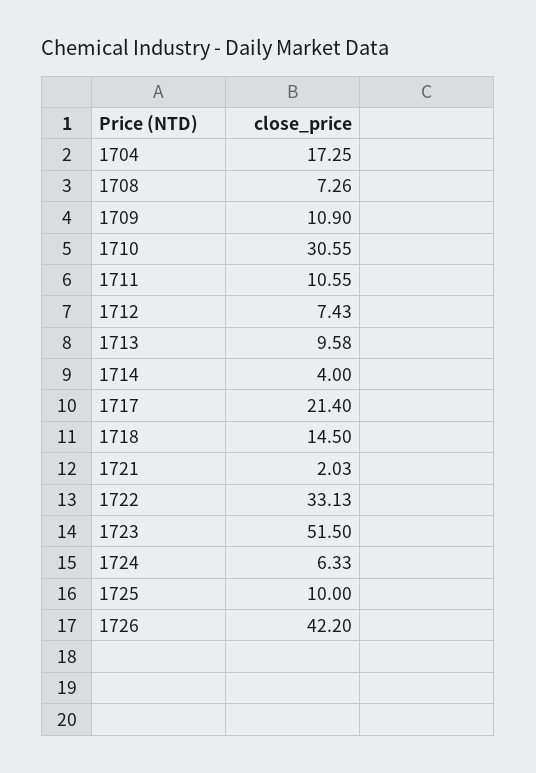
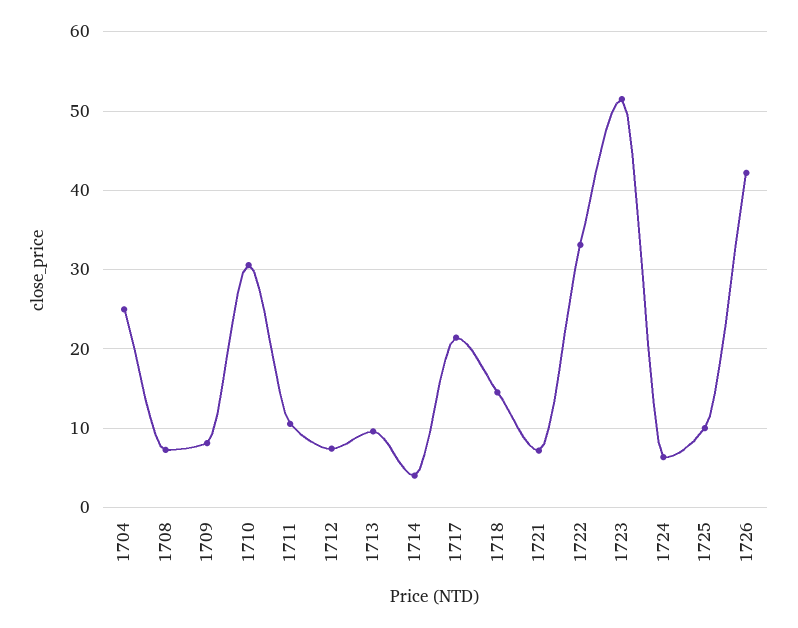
  {
-   "1704": 17.25,
+   "1704": 25,
    "1708": 7.26,
-   "1709": 10.9,
+   "1709": 8,
    "1710": 30.55,
    "1711": 10.55,
    "1712": 7.43,
    "1713": 9.58,
    "1714": 4,
    "1717": 21.4,
    "1718": 14.5,
-   "1721": 2.03,
+   "1721": 7,
    "1722": 33.13,
    "1723": 51.5,
    "1724": 6.33,
    "1725": 10,
    "1726": 42.2
  }

